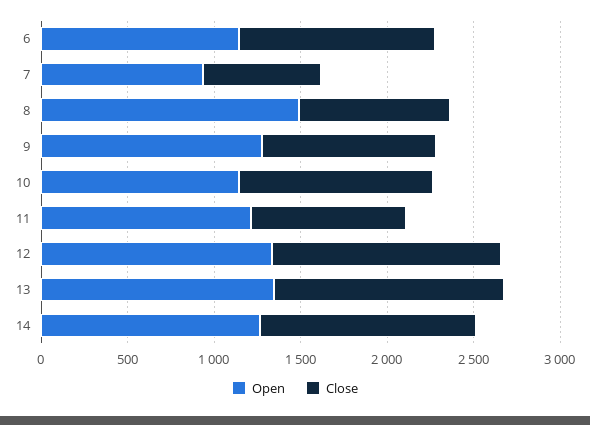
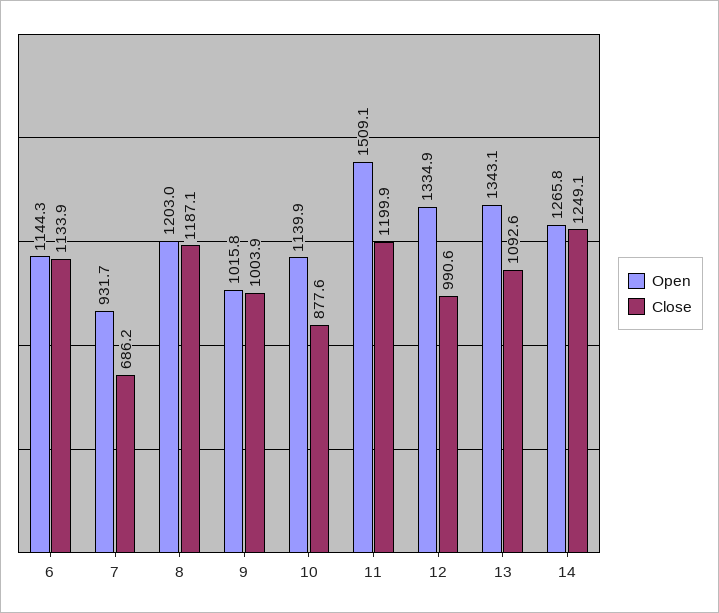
  {
    "Open": {
      "6": 1144.3,
      "7": 931.7,
-     "8": 1500,
+     "8": 1203,
-     "9": 1300,
+     "9": 1015.8,
      "10": 1139.9,
-     "11": 1200,
+     "11": 1509.1,
      "12": 1334.9,
      "13": 1343.1,
      "14": 1265.8
    },
    "Close": {
      "6": 1133.9,
      "7": 686.2,
-     "8": 900,
+     "8": 1187.1,
      "9": 1003.9,
-     "10": 1100,
+     "10": 877.6,
-     "11": 900,
+     "11": 1199.9,
-     "12": 1300,
+     "12": 990.6,
-     "13": 1300,
+     "13": 1092.6,
      "14": 1249.1
    }
  }

